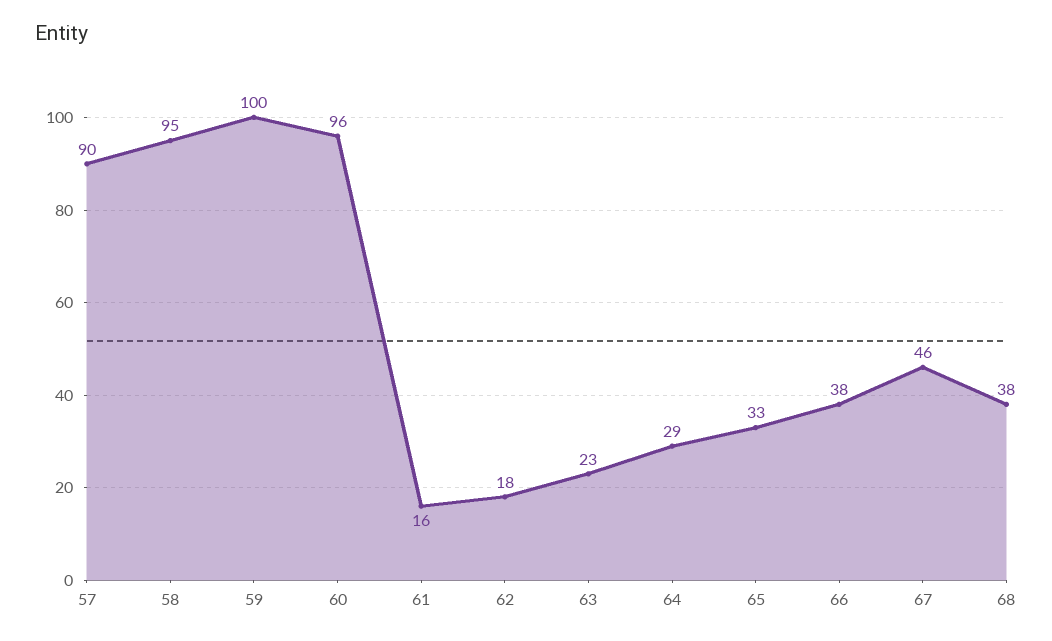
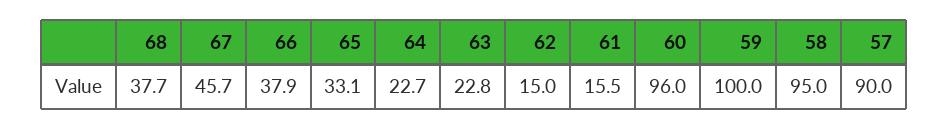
  {
    "57": 90,
    "58": 95,
    "59": 100,
    "60": 96,
    "61": 15.5,
-   "62": 18,
+   "62": 15,
    "63": 22.8,
-   "64": 29,
+   "64": 22.7,
    "65": 33.1,
    "66": 37.9,
    "67": 45.7,
    "68": 37.7
  }

